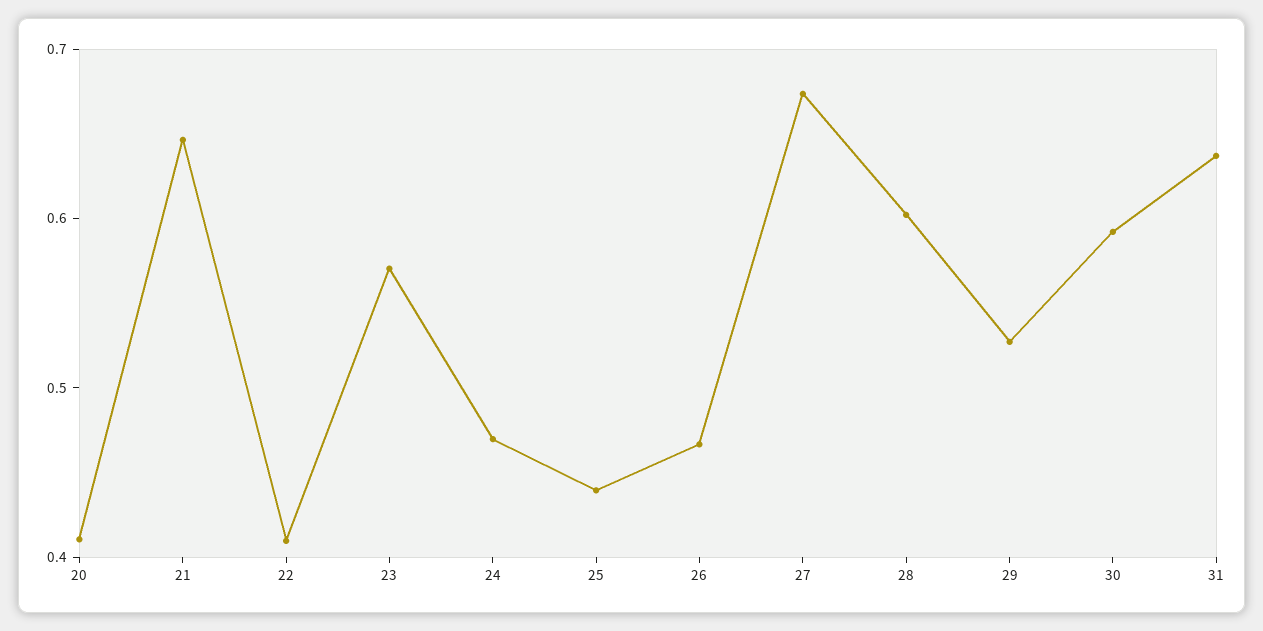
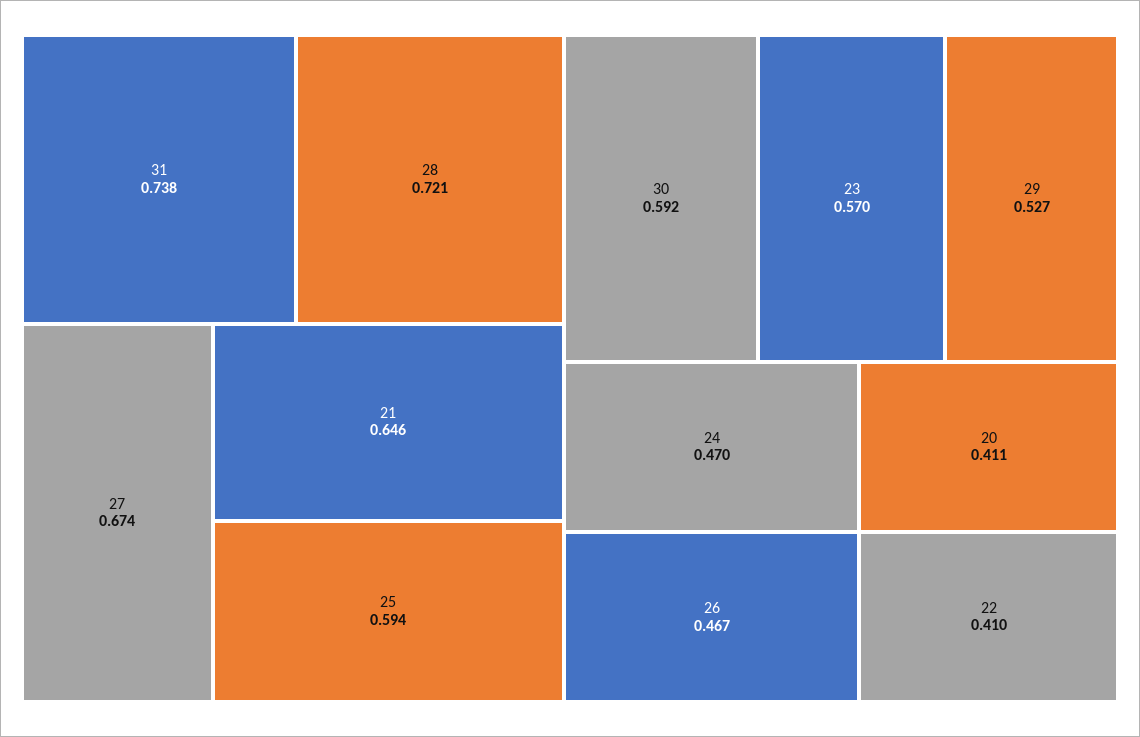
  {
    "20": 0.411,
    "21": 0.646,
    "22": 0.41,
    "23": 0.57,
    "24": 0.47,
-   "25": 0.44,
+   "25": 0.594,
    "26": 0.467,
    "27": 0.674,
-   "28": 0.6,
+   "28": 0.721,
    "29": 0.527,
    "30": 0.592,
-   "31": 0.64
+   "31": 0.738
  }

